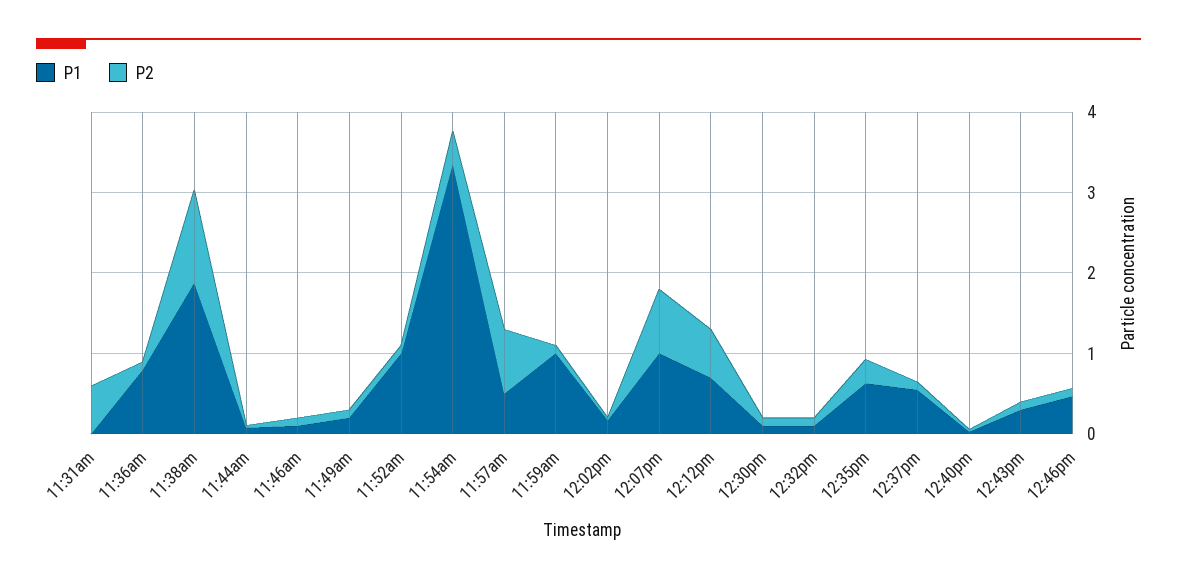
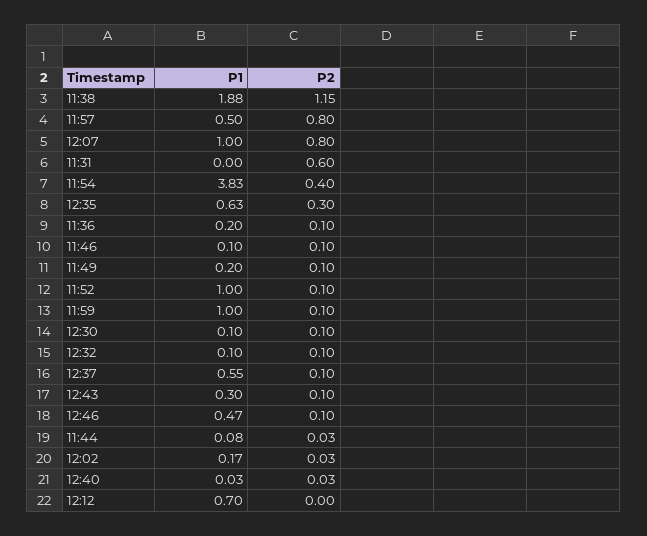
  {
    "P1": {
      "11:31am": 0,
-     "11:36am": 0.8,
+     "11:36am": 0.2,
      "11:38am": 1.88,
      "11:44am": 0.08,
      "11:46am": 0.1,
      "11:49am": 0.2,
      "11:52am": 1,
-     "11:54am": 3.4,
+     "11:54am": 3.83,
      "11:57am": 0.5,
      "11:59am": 1,
      "12:02pm": 0.17,
      "12:07pm": 1,
      "12:12pm": 0.7,
      "12:30pm": 0.1,
      "12:32pm": 0.1,
      "12:35pm": 0.63,
      "12:37pm": 0.55,
      "12:40pm": 0.03,
      "12:43pm": 0.3,
      "12:46pm": 0.47
    },
    "P2": {
      "11:31am": 0.6,
      "11:36am": 0.1,
      "11:38am": 1.15,
      "11:44am": 0.03,
      "11:46am": 0.1,
      "11:49am": 0.1,
      "11:52am": 0.1,
      "11:54am": 0.4,
      "11:57am": 0.8,
      "11:59am": 0.1,
      "12:02pm": 0.03,
      "12:07pm": 0.8,
-     "12:12pm": 0.6,
+     "12:12pm": 0,
      "12:30pm": 0.1,
      "12:32pm": 0.1,
      "12:35pm": 0.3,
      "12:37pm": 0.1,
      "12:40pm": 0.03,
      "12:43pm": 0.1,
      "12:46pm": 0.1
    }
  }

